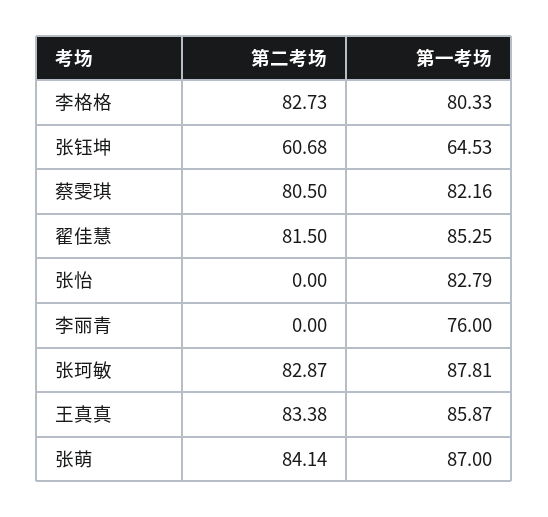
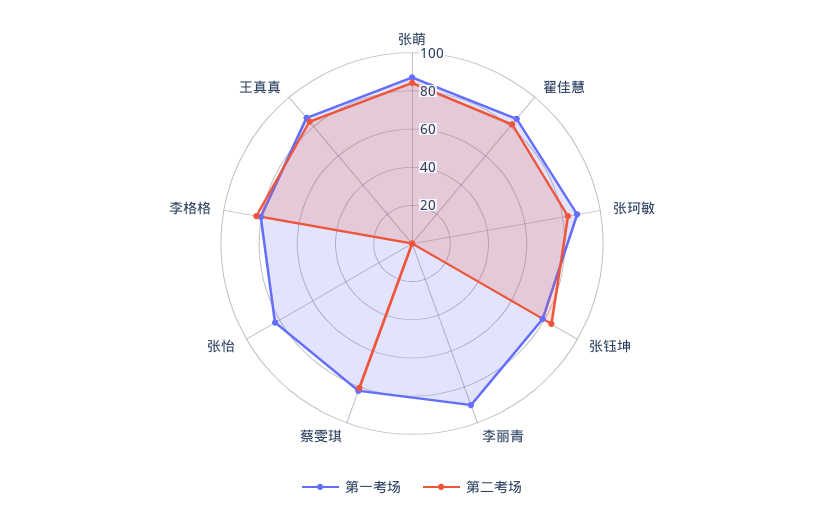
  {
    "第二考场": {
      "李格格": 82.73,
-     "张钰坤": 60.68,
+     "张钰坤": 85,
      "蔡雯琪": 80.5,
      "翟佳慧": 81.5,
      "张怡": 0,
      "李丽青": 0,
      "张珂敏": 82.87,
      "王真真": 83.38,
      "张萌": 84.14
    },
    "第一考场": {
      "李格格": 80.33,
-     "张钰坤": 64.53,
+     "张钰坤": 80,
      "蔡雯琪": 82.16,
      "翟佳慧": 85.25,
      "张怡": 82.79,
-     "李丽青": 76,
+     "李丽青": 90,
      "张珂敏": 87.81,
      "王真真": 85.87,
      "张萌": 87
    }
  }

